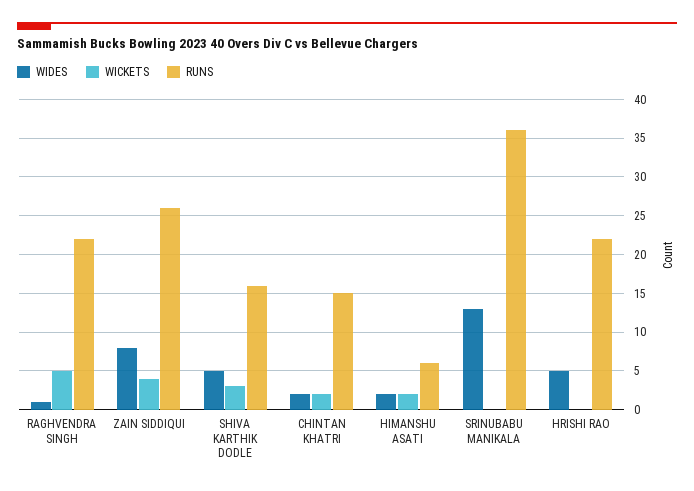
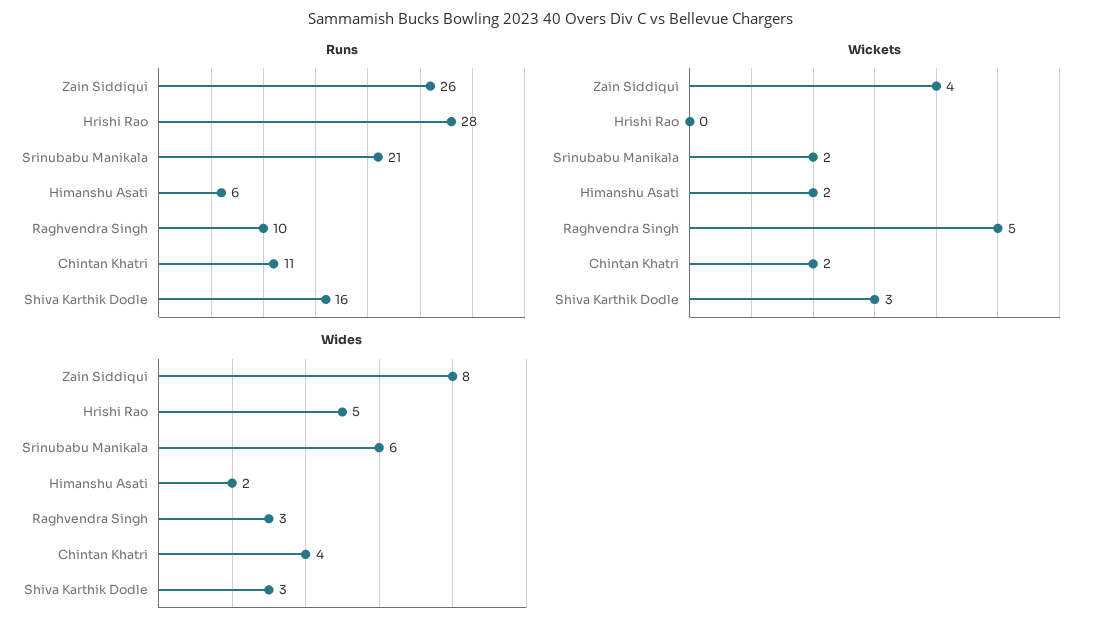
  {
    "WIDES": {
-     "RAGHVENDRA SINGH": 1,
+     "RAGHVENDRA SINGH": 3,
      "ZAIN SIDDIQUI": 8,
-     "SHIVA KARTHIK DODLE": 5,
+     "SHIVA KARTHIK DODLE": 3,
-     "CHINTAN KHATRI": 2,
+     "CHINTAN KHATRI": 4,
      "HIMANSHU ASATI": 2,
-     "SRINUBABU MANIKALA": 13,
+     "SRINUBABU MANIKALA": 6,
      "HRISHI RAO": 5
    },
    "WICKETS": {
      "RAGHVENDRA SINGH": 5,
      "ZAIN SIDDIQUI": 4,
      "SHIVA KARTHIK DODLE": 3,
      "CHINTAN KHATRI": 2,
      "HIMANSHU ASATI": 2,
-     "SRINUBABU MANIKALA": 0,
+     "SRINUBABU MANIKALA": 2,
      "HRISHI RAO": 0
    },
    "RUNS": {
-     "RAGHVENDRA SINGH": 22,
+     "RAGHVENDRA SINGH": 10,
      "ZAIN SIDDIQUI": 26,
      "SHIVA KARTHIK DODLE": 16,
-     "CHINTAN KHATRI": 15,
+     "CHINTAN KHATRI": 11,
      "HIMANSHU ASATI": 6,
-     "SRINUBABU MANIKALA": 36,
+     "SRINUBABU MANIKALA": 21,
-     "HRISHI RAO": 22
+     "HRISHI RAO": 28
    }
  }

